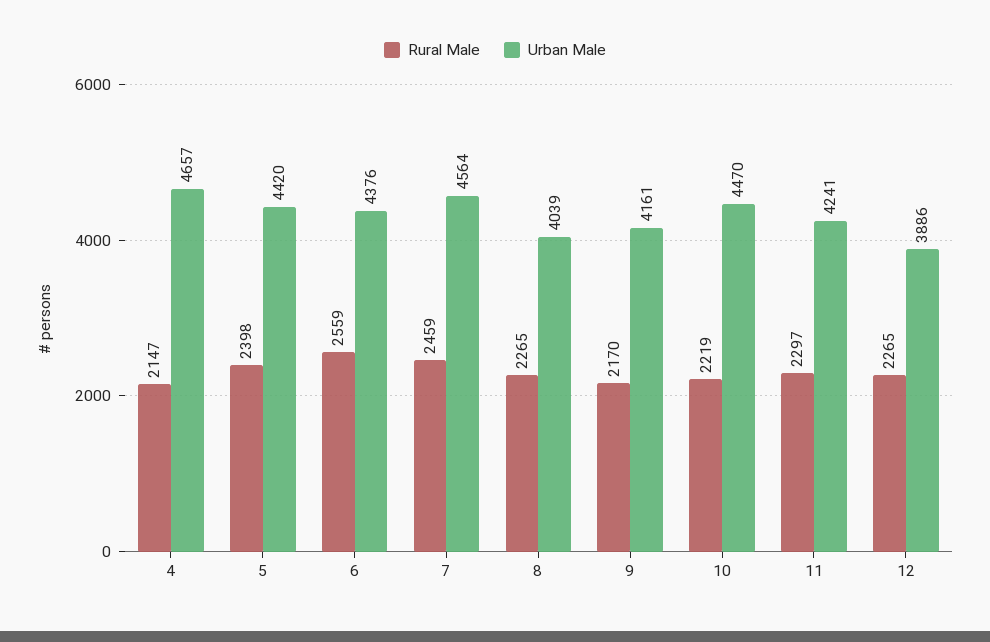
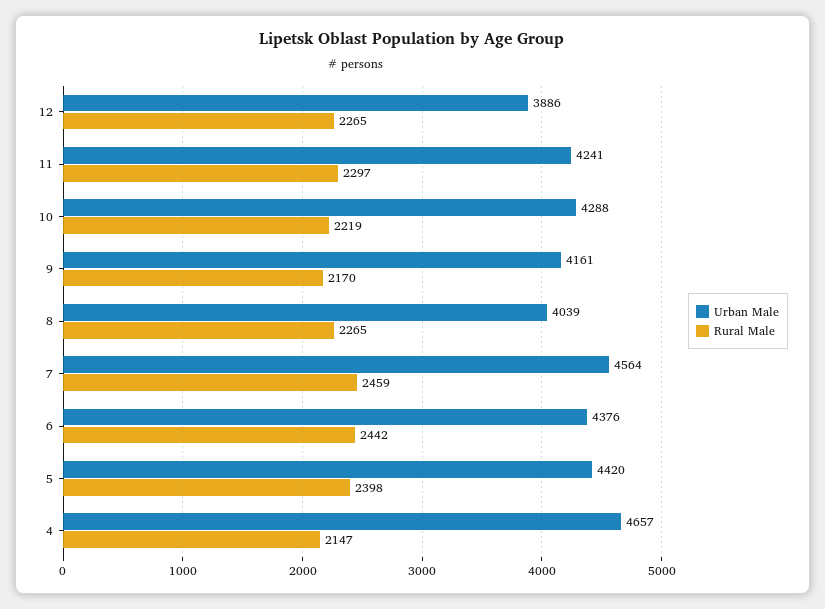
  {
    "Rural Male": {
      "4": 2147,
      "5": 2398,
-     "6": 2559,
+     "6": 2442,
      "7": 2459,
      "8": 2265,
      "9": 2170,
      "10": 2219,
      "11": 2297,
      "12": 2265
    },
    "Urban Male": {
      "4": 4657,
      "5": 4420,
      "6": 4376,
      "7": 4564,
      "8": 4039,
      "9": 4161,
-     "10": 4470,
+     "10": 4288,
      "11": 4241,
      "12": 3886
    }
  }

